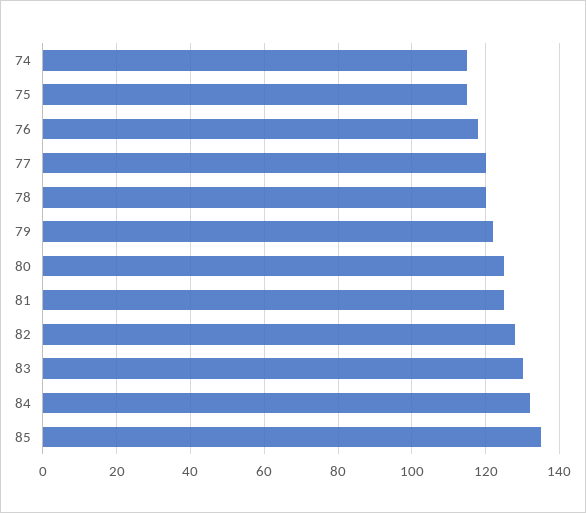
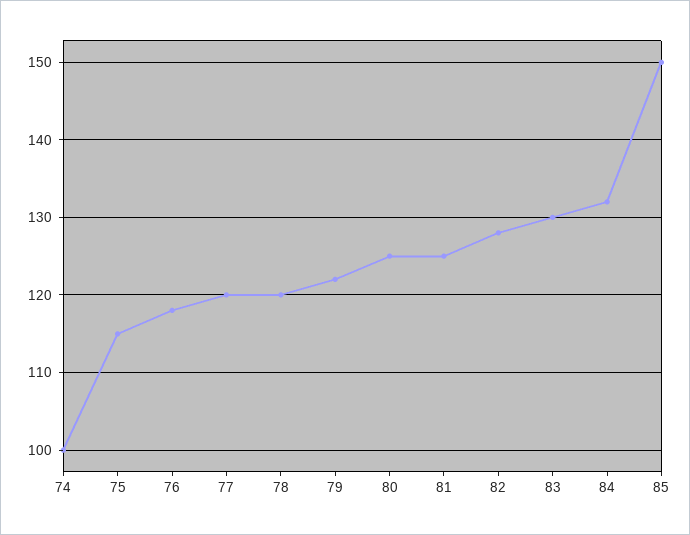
  {
-   "74": 115,
+   "74": 100,
    "75": 115,
    "76": 118,
    "77": 120,
    "78": 120,
    "79": 122,
    "80": 125,
    "81": 125,
    "82": 128,
    "83": 130,
    "84": 132,
-   "85": 135
+   "85": 150
  }

